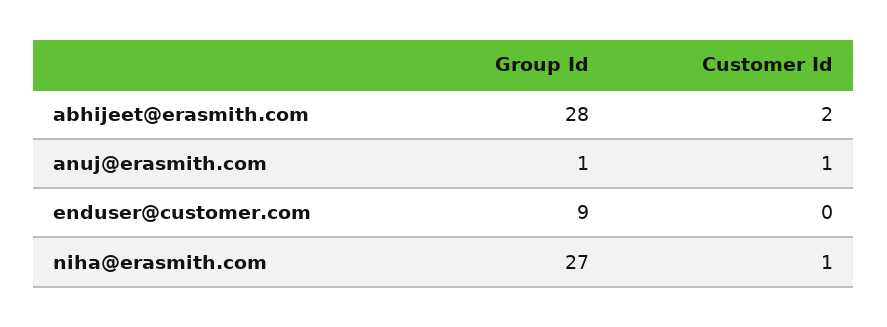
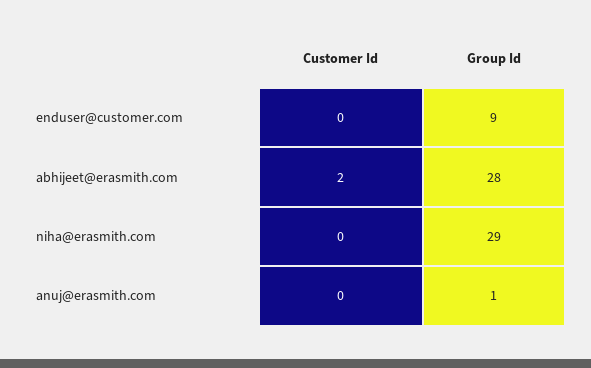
  {
    "Group Id": {
      "abhijeet@erasmith.com": 28,
      "anuj@erasmith.com": 1,
      "enduser@customer.com": 9,
-     "niha@erasmith.com": 27
+     "niha@erasmith.com": 29
    },
    "Customer Id": {
      "abhijeet@erasmith.com": 2,
-     "anuj@erasmith.com": 1,
+     "anuj@erasmith.com": 0,
      "enduser@customer.com": 0,
-     "niha@erasmith.com": 1
+     "niha@erasmith.com": 0
    }
  }

